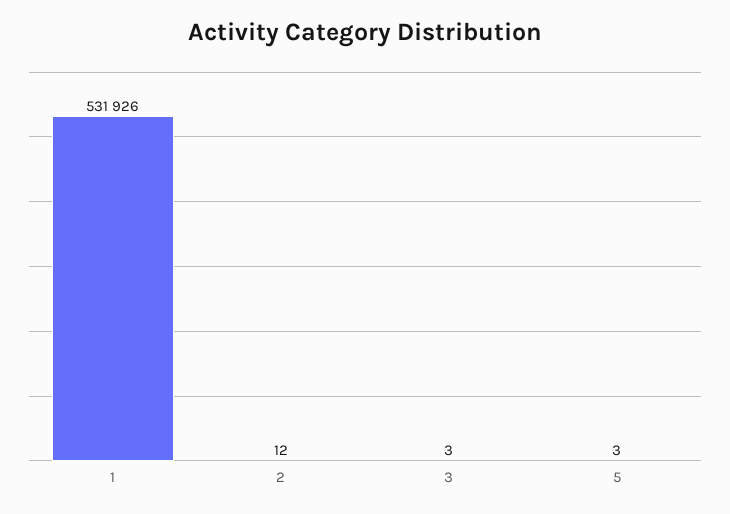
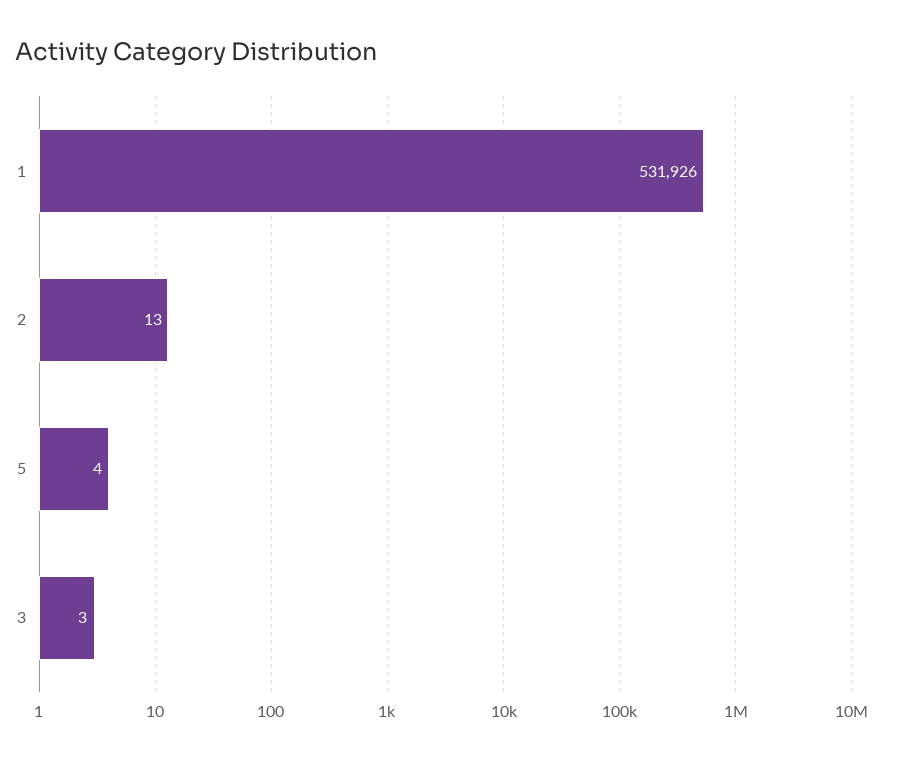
  {
    "1": 531926,
-   "2": 12,
+   "2": 13,
    "3": 3,
-   "5": 3
+   "5": 4
  }

